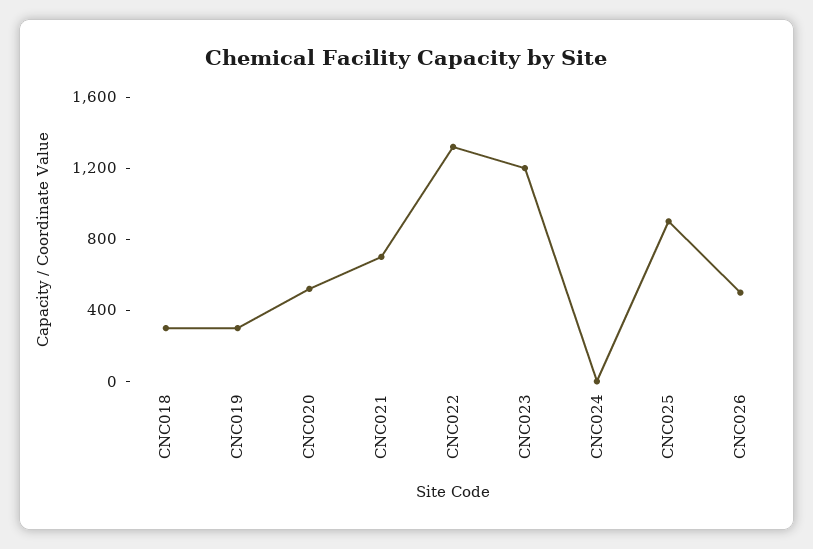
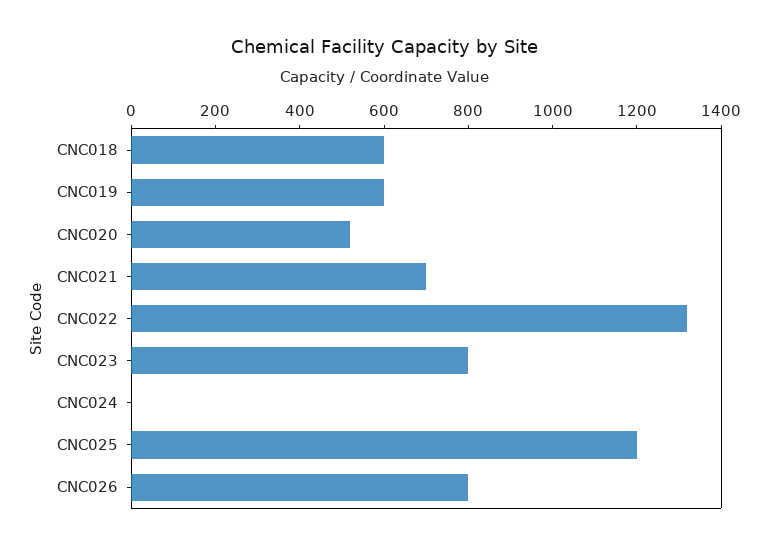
  {
-   "CNC018": 300,
+   "CNC018": 600,
-   "CNC019": 300,
+   "CNC019": 600,
    "CNC020": 500,
    "CNC021": 700,
    "CNC022": 1300,
-   "CNC023": 1200,
+   "CNC023": 800,
    "CNC024": 0,
-   "CNC025": 900,
+   "CNC025": 1200,
-   "CNC026": 500
+   "CNC026": 800
  }

